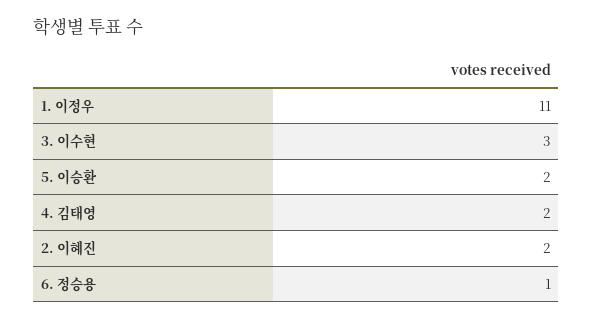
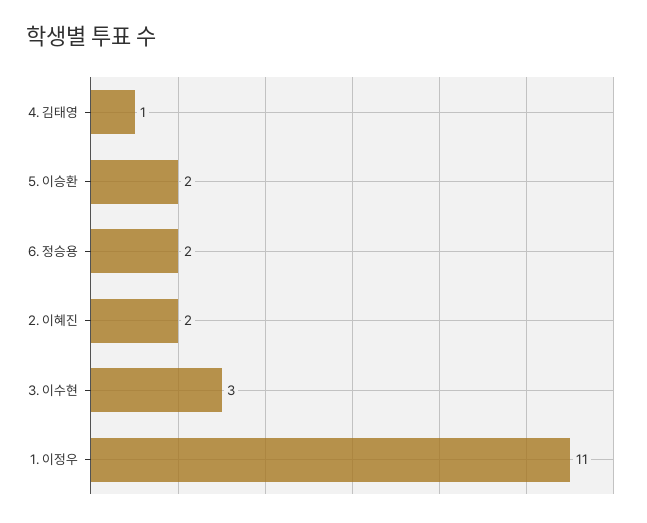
  {
    "1. 이정우": 11,
    "3. 이수현": 3,
    "5. 이승환": 2,
-   "4. 김태영": 2,
+   "4. 김태영": 1,
    "2. 이혜진": 2,
-   "6. 정승용": 1
+   "6. 정승용": 2
  }

